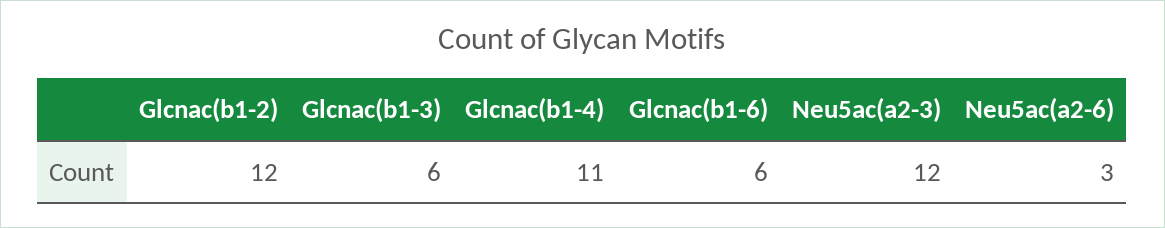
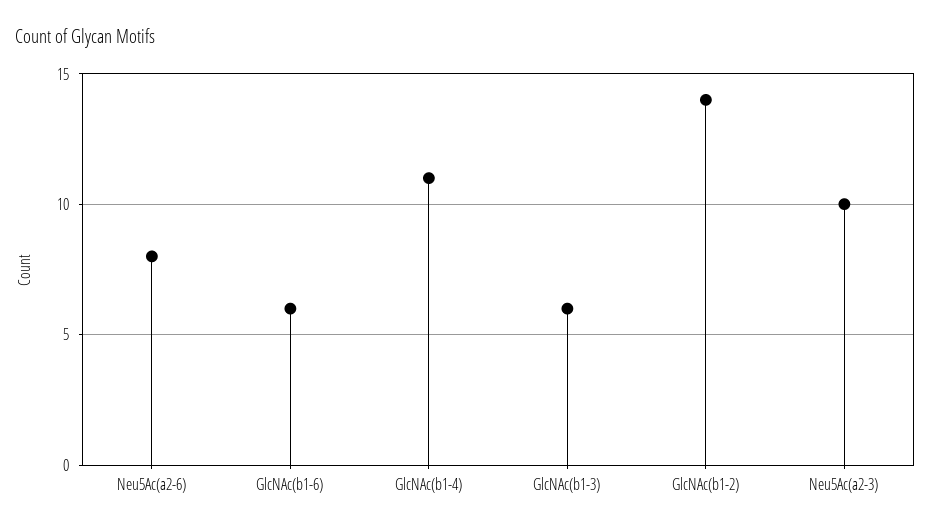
  {
-   "Glcnac(b1-2)": 12,
+   "Glcnac(b1-2)": 14,
    "Glcnac(b1-3)": 6,
    "Glcnac(b1-4)": 11,
    "Glcnac(b1-6)": 6,
-   "Neu5ac(a2-3)": 12,
+   "Neu5ac(a2-3)": 10,
-   "Neu5ac(a2-6)": 3
+   "Neu5ac(a2-6)": 8
  }

